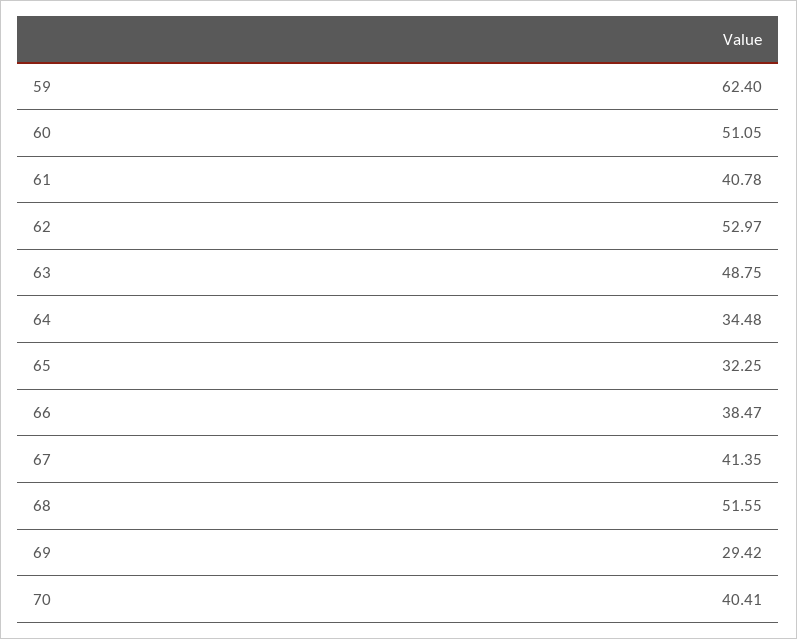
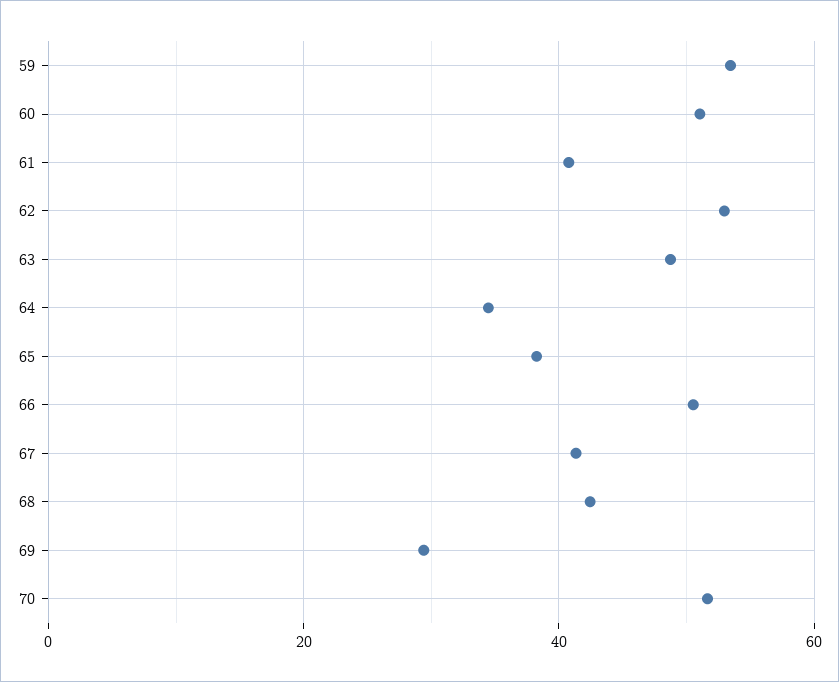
  {
-   "59": 62.4,
+   "59": 54,
    "60": 51.05,
    "61": 40.78,
    "62": 52.97,
    "63": 48.75,
    "64": 34.48,
-   "65": 32.25,
+   "65": 38,
-   "66": 38.47,
+   "66": 50,
    "67": 41.35,
-   "68": 51.55,
+   "68": 42,
    "69": 29.42,
-   "70": 40.41
+   "70": 52
  }

